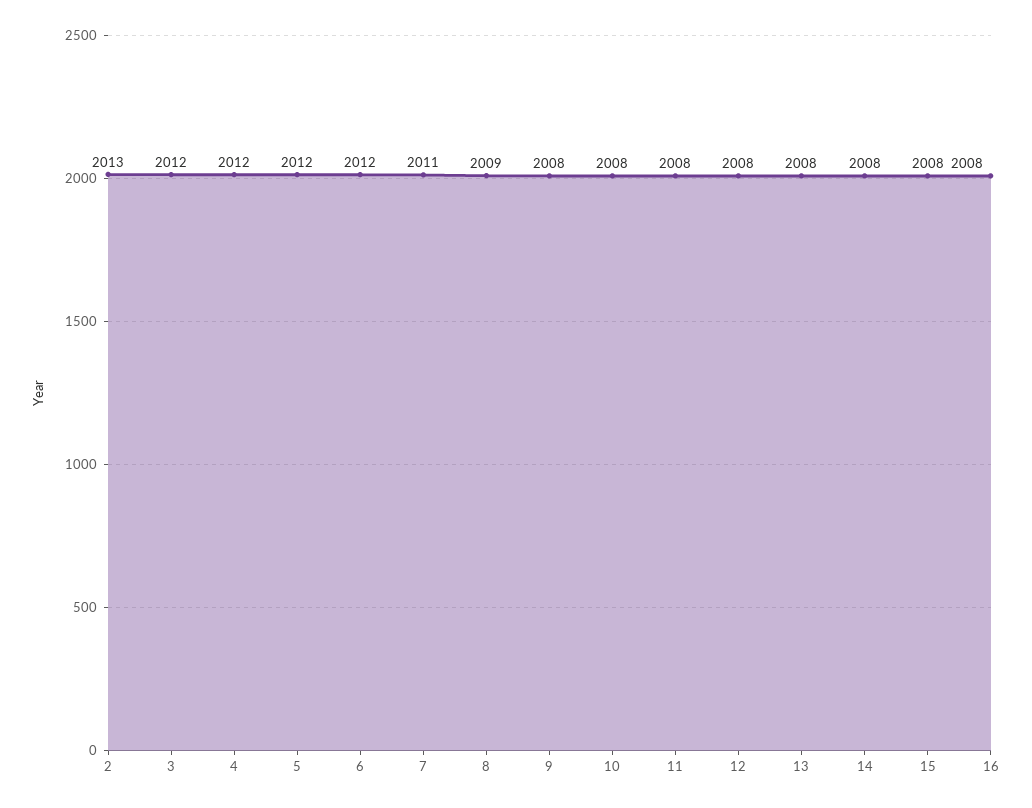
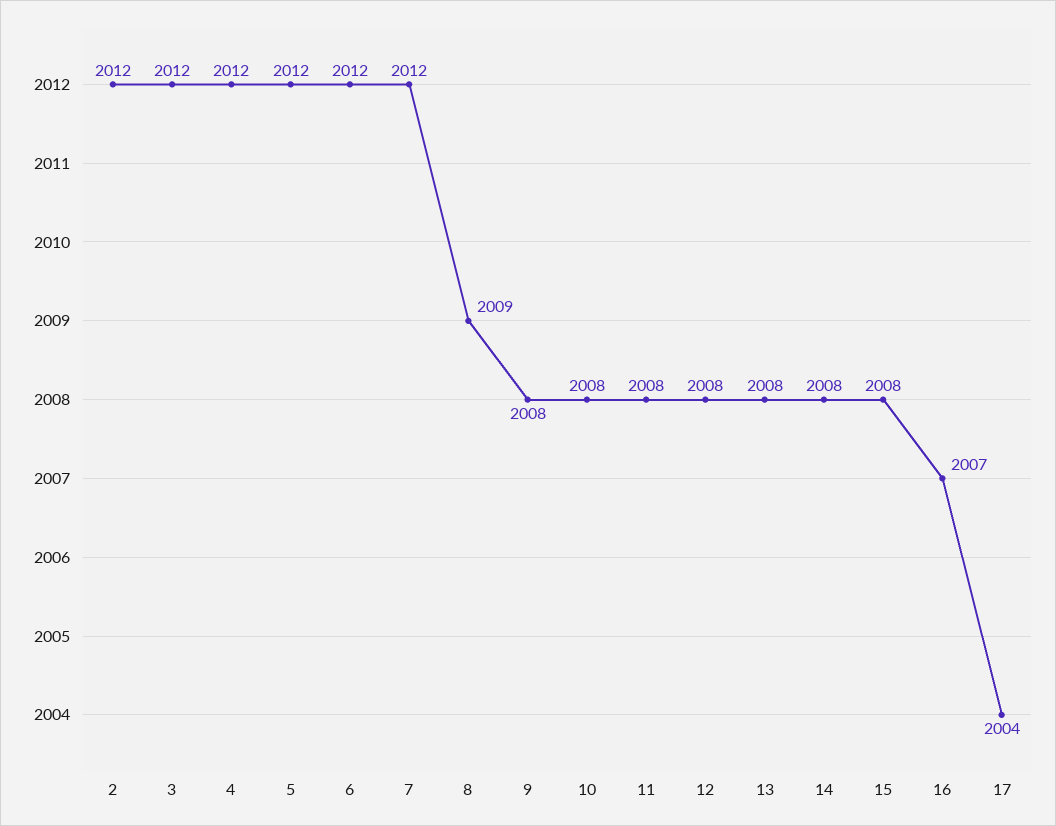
  {
-   "2": 2013,
+   "2": 2012,
    "3": 2012,
    "4": 2012,
    "5": 2012,
    "6": 2012,
-   "7": 2011,
+   "7": 2012,
    "8": 2009,
    "9": 2008,
    "10": 2008,
    "11": 2008,
    "12": 2008,
    "13": 2008,
    "14": 2008,
    "15": 2008,
-   "16": 2008
+   "16": 2007,
+   "17": 2004
  }

